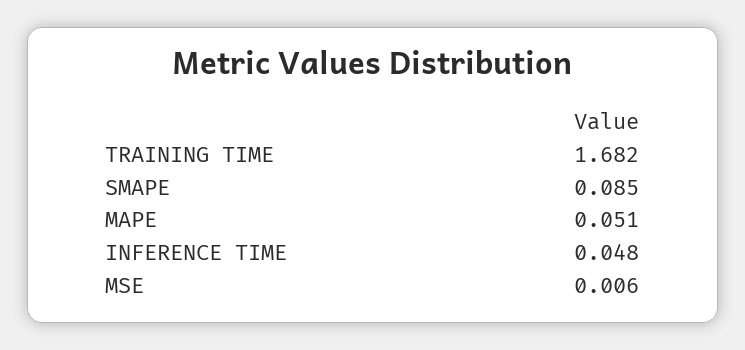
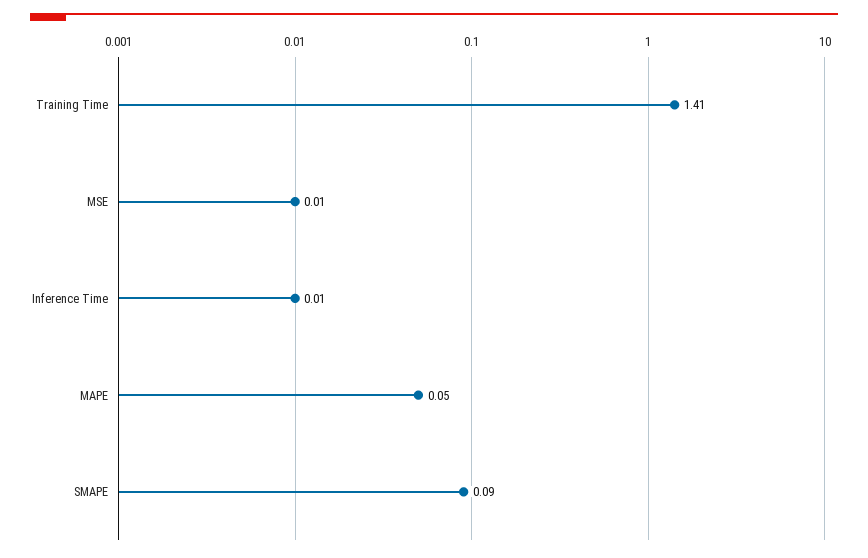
  {
-   "TRAINING TIME": 1.682,
+   "TRAINING TIME": 1.41,
    "SMAPE": 0.085,
    "MAPE": 0.051,
-   "INFERENCE TIME": 0.048,
+   "INFERENCE TIME": 0.01,
    "MSE": 0.006
  }

